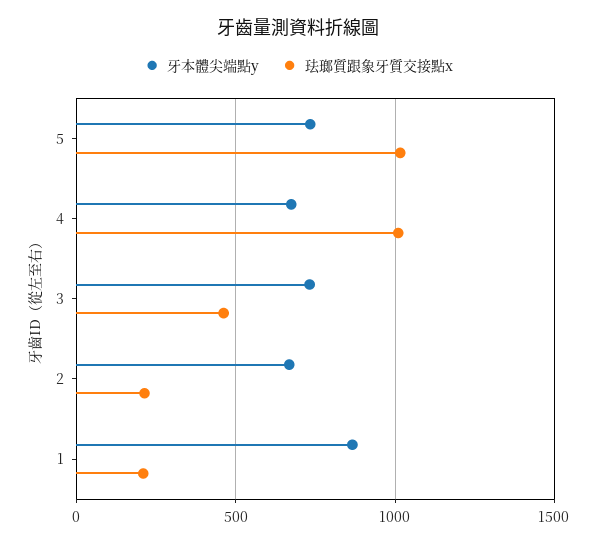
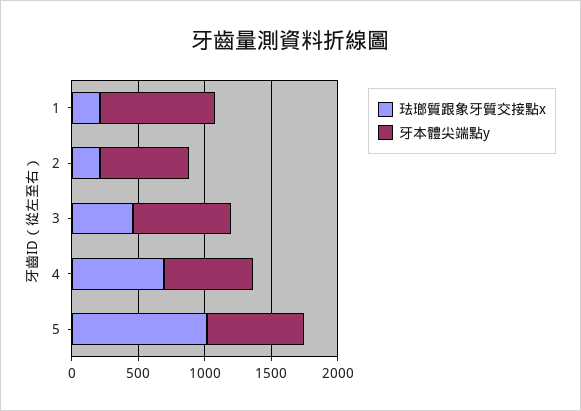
  {
    "牙本體尖端點y": {
      "5": 750,
      "4": 650,
      "3": 750,
      "2": 650,
      "1": 850
    },
    "珐瑯質跟象牙質交接點x": {
      "5": 1000,
-     "4": 1000,
+     "4": 700,
      "3": 450,
      "2": 200,
      "1": 200
    }
  }

